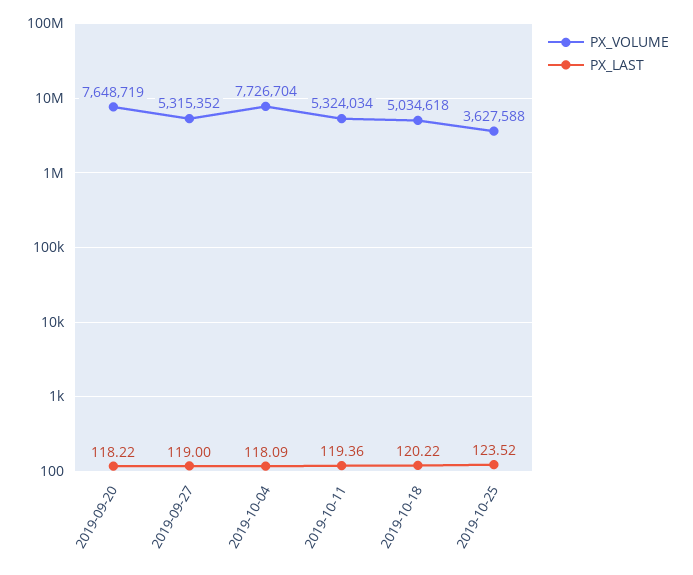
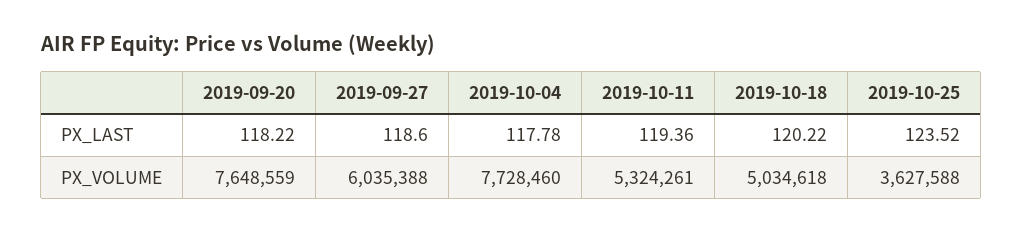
  {
    "PX_VOLUME": {
-     "2019-09-20": 7648719,
+     "2019-09-20": 7648559,
-     "2019-09-27": 5315352,
+     "2019-09-27": 6035388,
-     "2019-10-04": 7726704,
+     "2019-10-04": 7728460,
-     "2019-10-11": 5324034,
+     "2019-10-11": 5324261,
      "2019-10-18": 5034618,
      "2019-10-25": 3627588
    },
    "PX_LAST": {
      "2019-09-20": 118.22,
-     "2019-09-27": 119,
+     "2019-09-27": 118.6,
-     "2019-10-04": 118.09,
+     "2019-10-04": 117.78,
      "2019-10-11": 119.36,
      "2019-10-18": 120.22,
      "2019-10-25": 123.52
    }
  }

